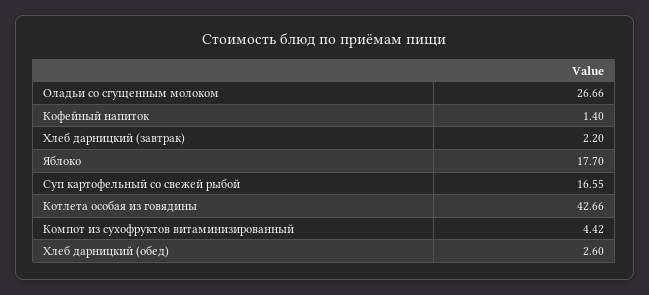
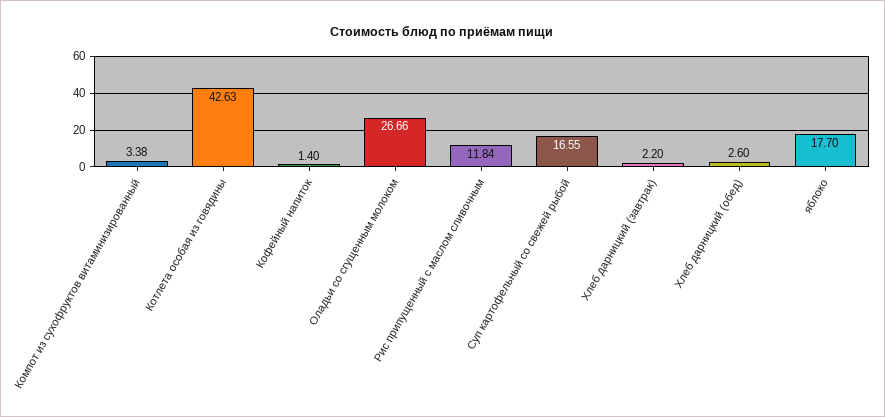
  {
    "Оладьи со сгущенным молоком": 26.66,
    "Кофейный напиток": 1.4,
    "Хлеб дарницкий (завтрак)": 2.2,
    "Яблоко": 17.7,
    "Суп картофельный со свежей рыбой": 16.55,
-   "Котлета особая из говядины": 42.66,
+   "Котлета особая из говядины": 42.63,
-   "Компот из сухофруктов витаминизированный": 4.42,
+   "Компот из сухофруктов витаминизированный": 3.38,
-   "Хлеб дарницкий (обед)": 2.6
+   "Хлеб дарницкий (обед)": 2.6,
+   "Рис припущенный с маслом сливочным": 11.84
  }

